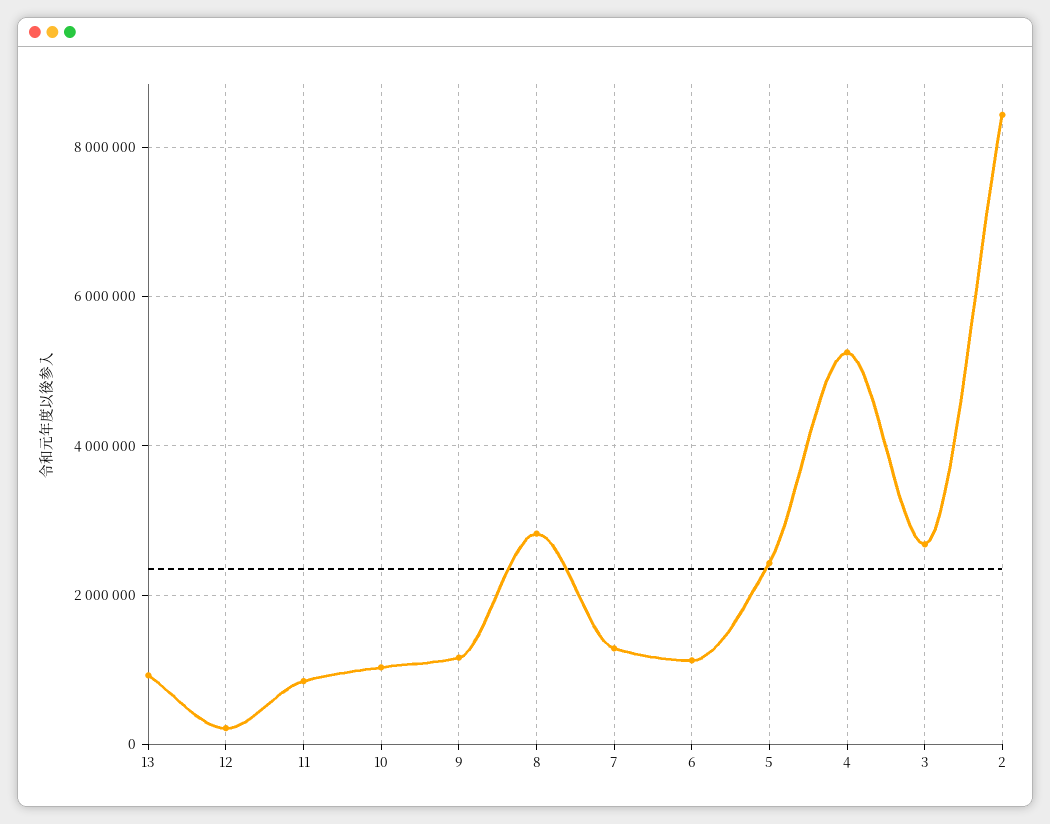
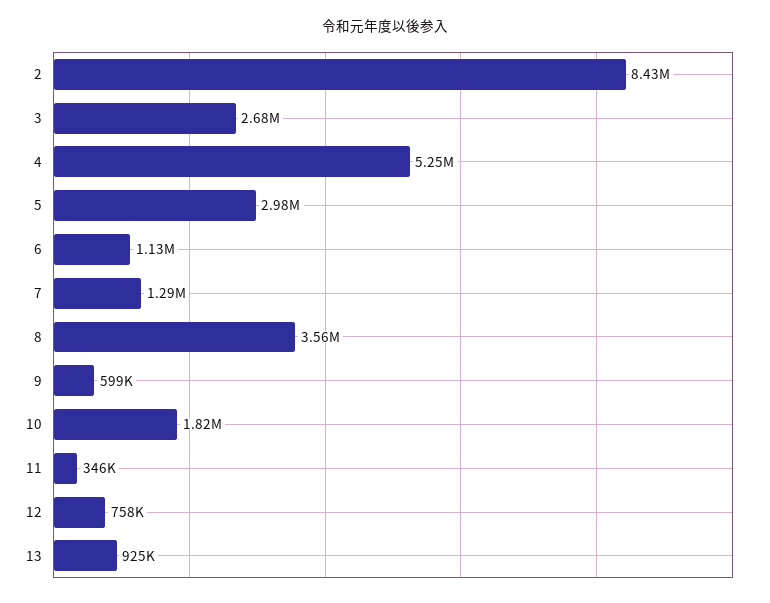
  {
    "13": 925000,
-   "12": 200000,
+   "12": 758000,
-   "11": 800000,
+   "11": 346000,
-   "10": 1000000,
+   "10": 1820000,
-   "9": 1200000,
+   "9": 599000,
-   "8": 2800000,
+   "8": 3560000,
    "7": 1290000,
    "6": 1130000,
-   "5": 2400000,
+   "5": 2980000,
    "4": 5250000,
    "3": 2680000,
    "2": 8430000
  }

